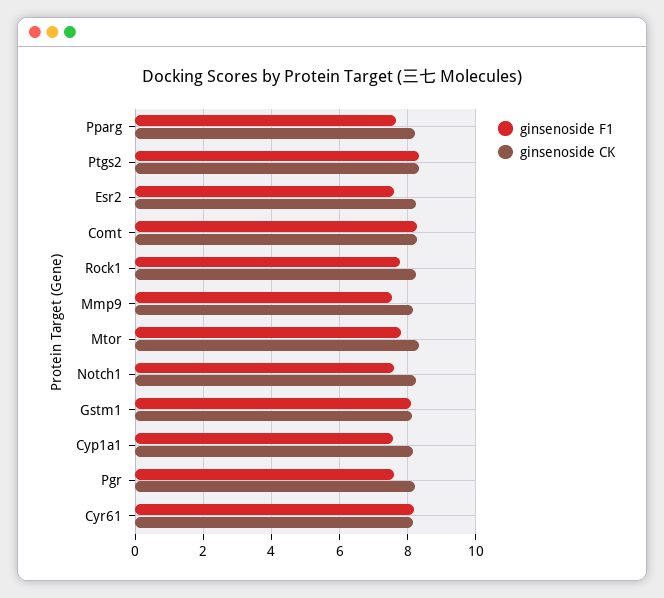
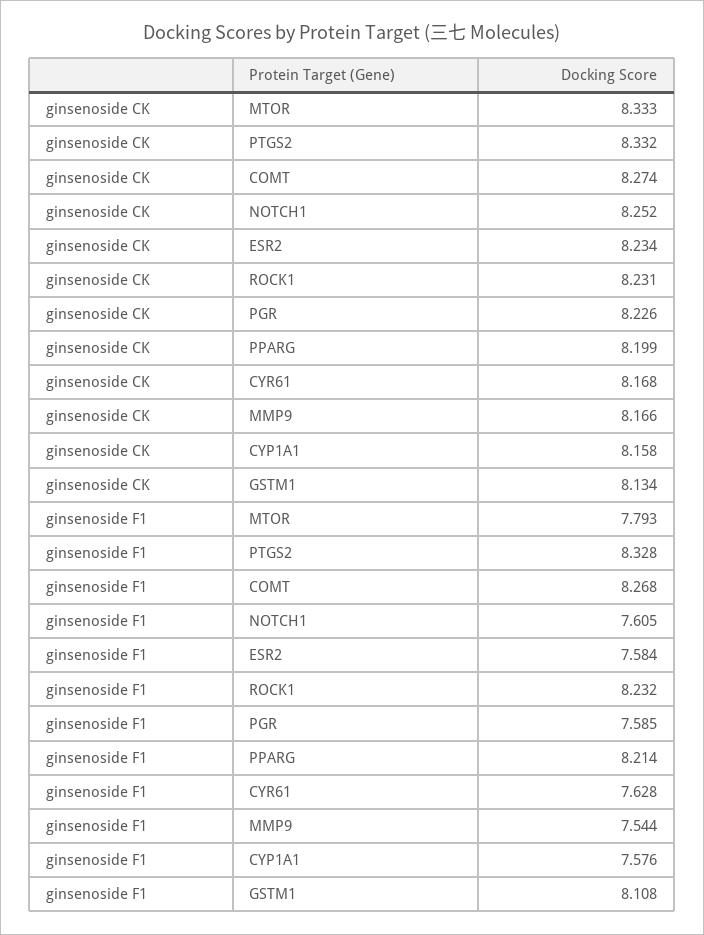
  {
    "ginsenoside F1": {
-     "Pparg": 7.6,
+     "Pparg": 8.214,
      "Ptgs2": 8.328,
      "Esr2": 7.584,
      "Comt": 8.268,
-     "Rock1": 7.8,
+     "Rock1": 8.232,
      "Mmp9": 7.544,
      "Mtor": 7.793,
      "Notch1": 7.605,
      "Gstm1": 8.108,
      "Cyp1a1": 7.576,
      "Pgr": 7.585,
-     "Cyr61": 8.2
+     "Cyr61": 7.628
    },
    "ginsenoside CK": {
      "Pparg": 8.199,
      "Ptgs2": 8.332,
      "Esr2": 8.234,
      "Comt": 8.274,
      "Rock1": 8.231,
      "Mmp9": 8.166,
      "Mtor": 8.333,
      "Notch1": 8.252,
      "Gstm1": 8.134,
      "Cyp1a1": 8.158,
      "Pgr": 8.226,
      "Cyr61": 8.168
    }
  }

